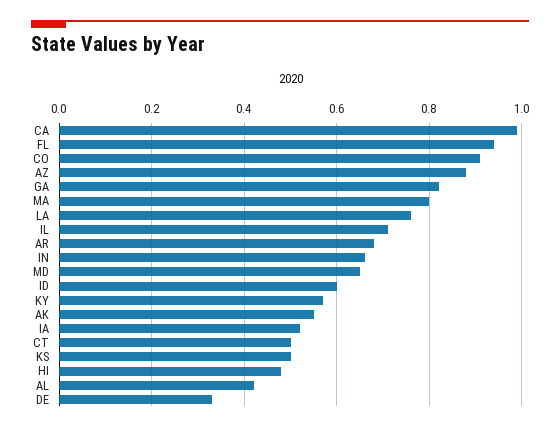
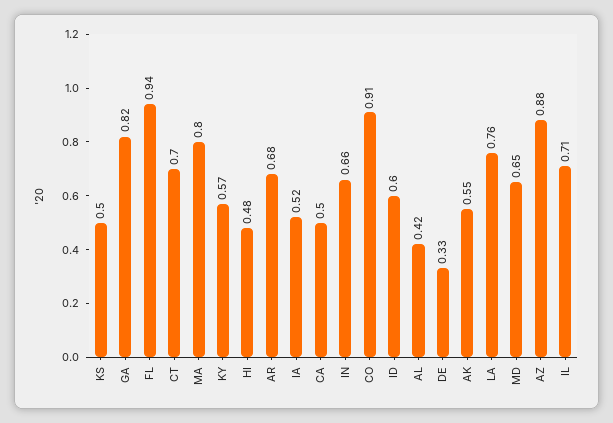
  {
-   "CA": 1,
+   "CA": 0.5,
    "FL": 0.94,
    "CO": 0.91,
    "AZ": 0.88,
    "GA": 0.82,
    "MA": 0.8,
    "LA": 0.76,
    "IL": 0.71,
    "AR": 0.68,
    "IN": 0.66,
    "MD": 0.65,
    "ID": 0.6,
    "KY": 0.57,
    "AK": 0.55,
    "IA": 0.52,
-   "CT": 0.5,
+   "CT": 0.7,
    "KS": 0.5,
    "HI": 0.48,
    "AL": 0.42,
    "DE": 0.33
  }

